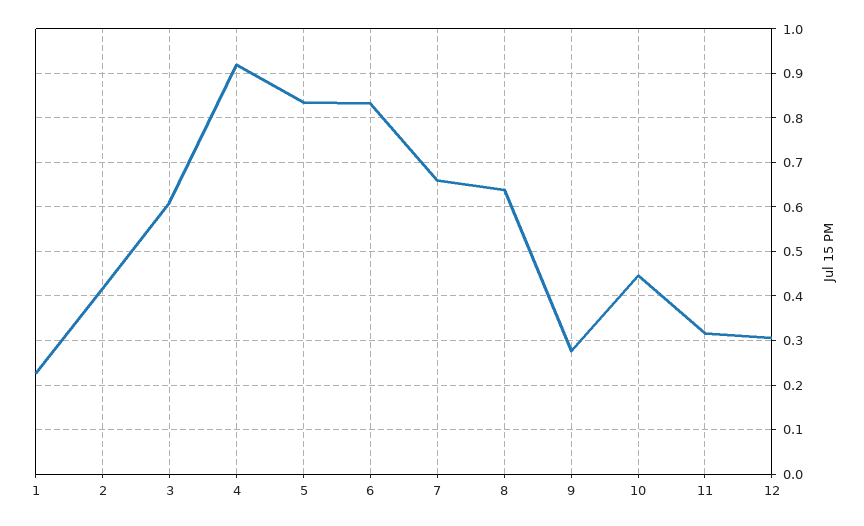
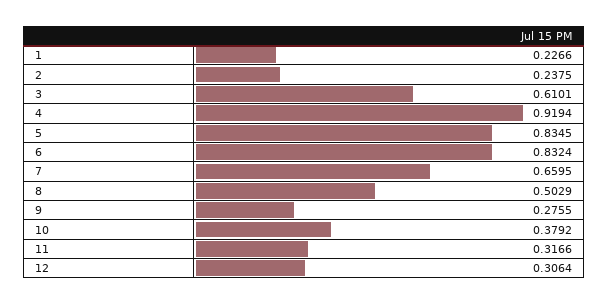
  {
    "1": 0.2266,
-   "2": 0.42,
+   "2": 0.2375,
    "3": 0.6101,
    "4": 0.9194,
    "5": 0.8345,
    "6": 0.8324,
    "7": 0.6595,
-   "8": 0.64,
+   "8": 0.5029,
    "9": 0.2755,
-   "10": 0.44,
+   "10": 0.3792,
    "11": 0.3166,
    "12": 0.3064
  }

